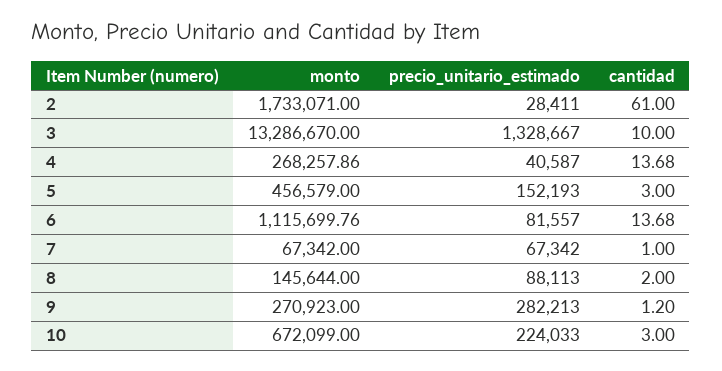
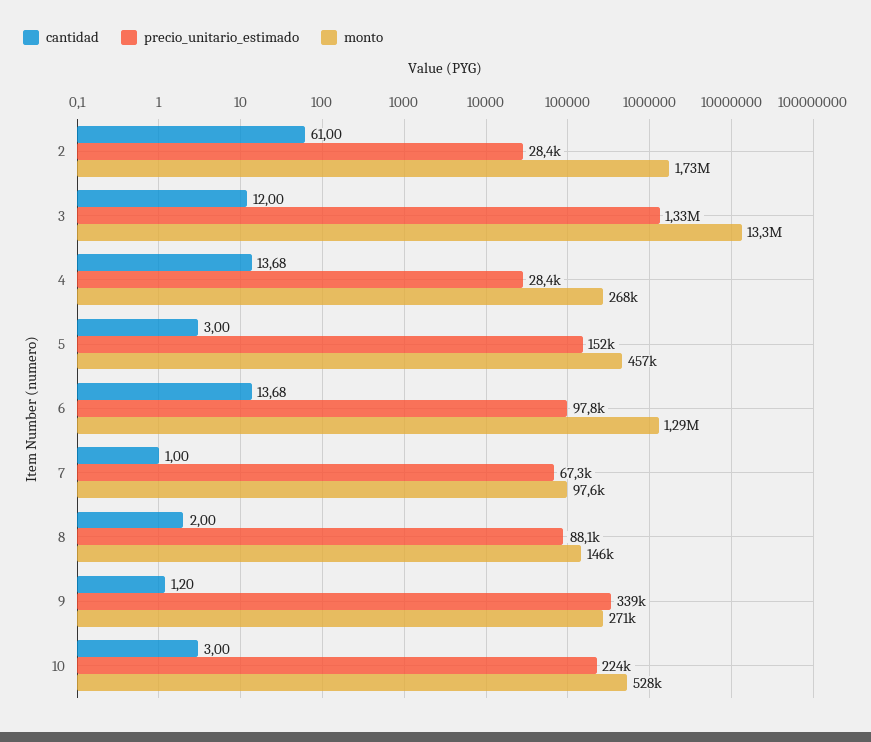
  {
    "monto": {
      "2": 1733071,
      "3": 13286670,
      "4": 268257.86,
      "5": 456579,
-     "6": 1115699.76,
+     "6": 1290000,
-     "7": 67342,
+     "7": 97600,
      "8": 145644,
      "9": 270923,
-     "10": 672099
+     "10": 528000
    },
    "precio_unitario_estimado": {
      "2": 28411,
      "3": 1328667,
-     "4": 40587,
+     "4": 28400,
      "5": 152193,
-     "6": 81557,
+     "6": 97800,
      "7": 67342,
      "8": 88113,
-     "9": 282213,
+     "9": 339000,
      "10": 224033
    },
    "cantidad": {
      "2": 61,
-     "3": 10,
+     "3": 12,
      "4": 13.68,
      "5": 3,
      "6": 13.68,
      "7": 1,
      "8": 2,
      "9": 1.2,
      "10": 3
    }
  }

